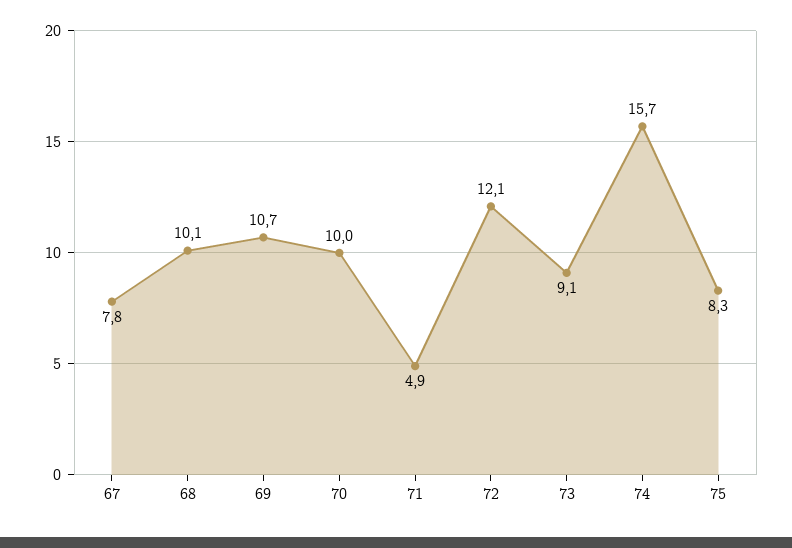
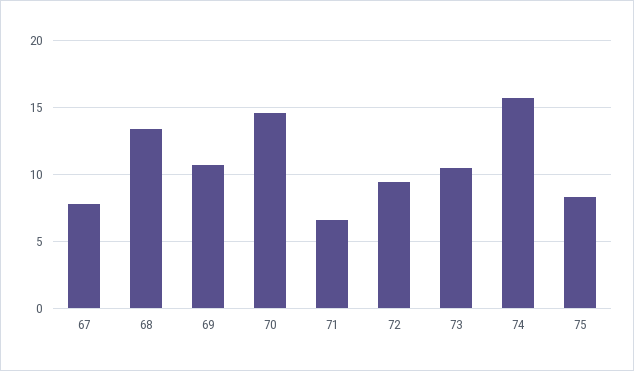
  {
    "67": 7.8,
-   "68": 10.1,
+   "68": 13.5,
    "69": 10.7,
-   "70": 10,
+   "70": 14.5,
-   "71": 4.9,
+   "71": 6.5,
-   "72": 12.1,
+   "72": 9.5,
-   "73": 9.1,
+   "73": 10.5,
    "74": 15.7,
    "75": 8.3
  }

